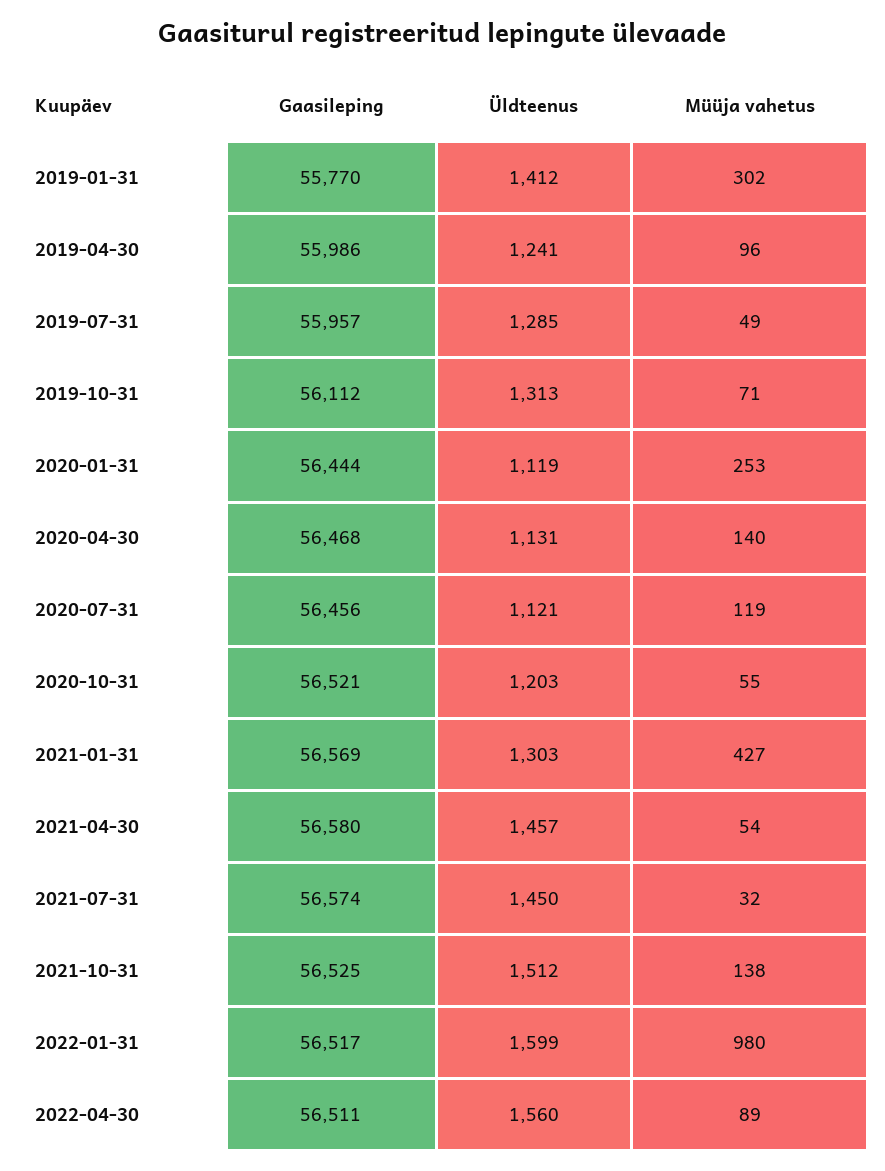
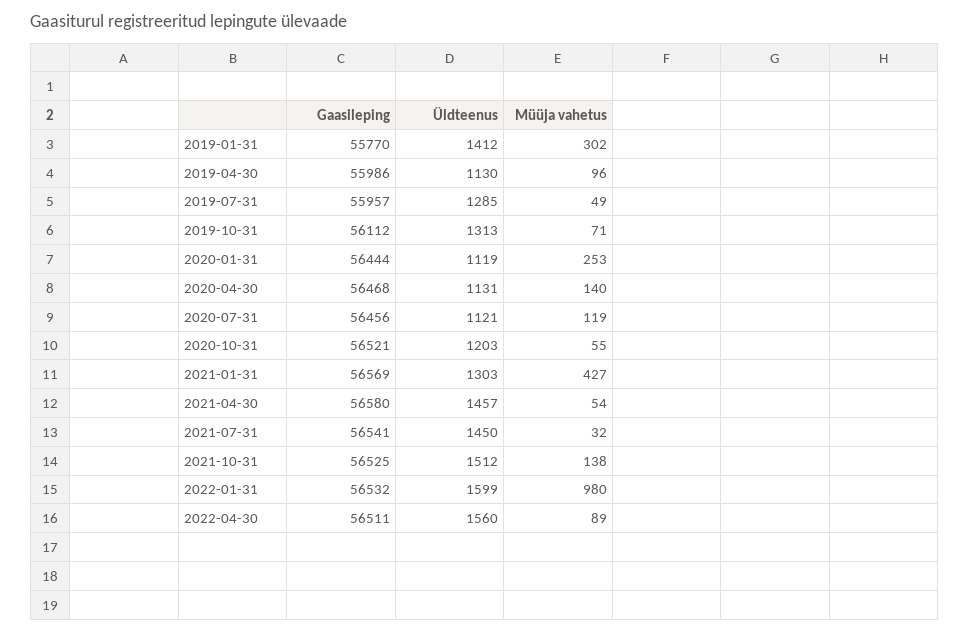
  {
    "Gaasileping": {
      "2019-01-31": 55770,
      "2019-04-30": 55986,
      "2019-07-31": 55957,
      "2019-10-31": 56112,
      "2020-01-31": 56444,
      "2020-04-30": 56468,
      "2020-07-31": 56456,
      "2020-10-31": 56521,
      "2021-01-31": 56569,
      "2021-04-30": 56580,
-     "2021-07-31": 56574,
+     "2021-07-31": 56541,
      "2021-10-31": 56525,
-     "2022-01-31": 56517,
+     "2022-01-31": 56532,
      "2022-04-30": 56511
    },
    "Üldteenus": {
      "2019-01-31": 1412,
-     "2019-04-30": 1241,
+     "2019-04-30": 1130,
      "2019-07-31": 1285,
      "2019-10-31": 1313,
      "2020-01-31": 1119,
      "2020-04-30": 1131,
      "2020-07-31": 1121,
      "2020-10-31": 1203,
      "2021-01-31": 1303,
      "2021-04-30": 1457,
      "2021-07-31": 1450,
      "2021-10-31": 1512,
      "2022-01-31": 1599,
      "2022-04-30": 1560
    },
    "Müüja vahetus": {
      "2019-01-31": 302,
      "2019-04-30": 96,
      "2019-07-31": 49,
      "2019-10-31": 71,
      "2020-01-31": 253,
      "2020-04-30": 140,
      "2020-07-31": 119,
      "2020-10-31": 55,
      "2021-01-31": 427,
      "2021-04-30": 54,
      "2021-07-31": 32,
      "2021-10-31": 138,
      "2022-01-31": 980,
      "2022-04-30": 89
    }
  }

